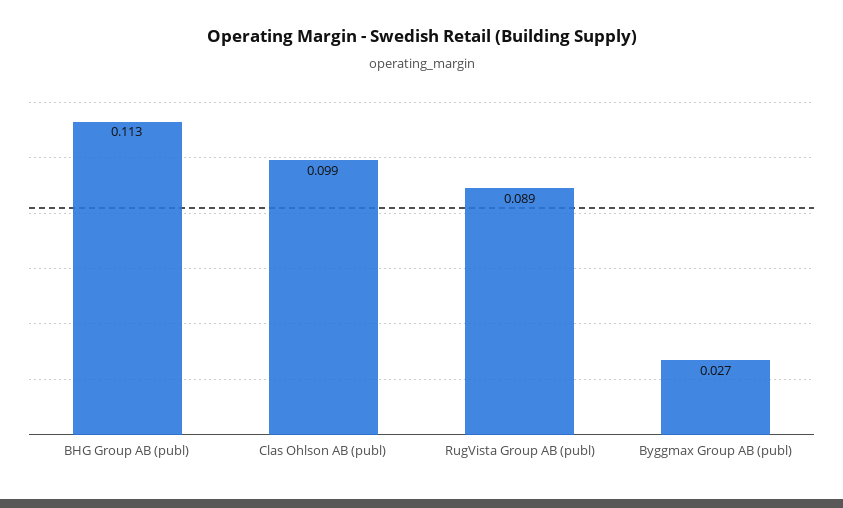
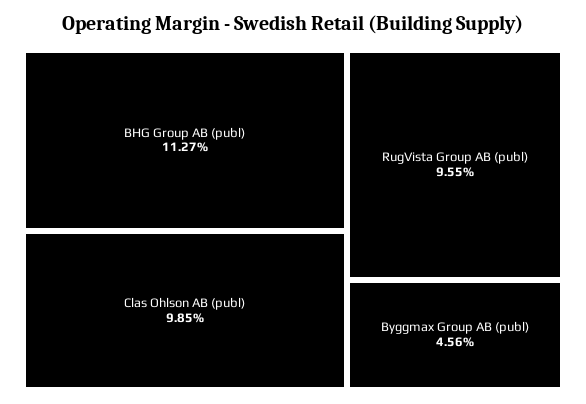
  {
    "BHG Group AB (publ)": 0.1127,
    "Clas Ohlson AB (publ)": 0.0985,
-   "RugVista Group AB (publ)": 0.089,
+   "RugVista Group AB (publ)": 0.0955,
-   "Byggmax Group AB (publ)": 0.027
+   "Byggmax Group AB (publ)": 0.0456
  }

